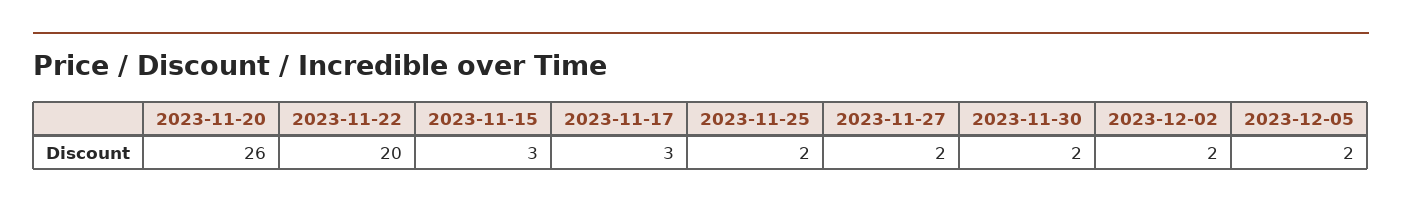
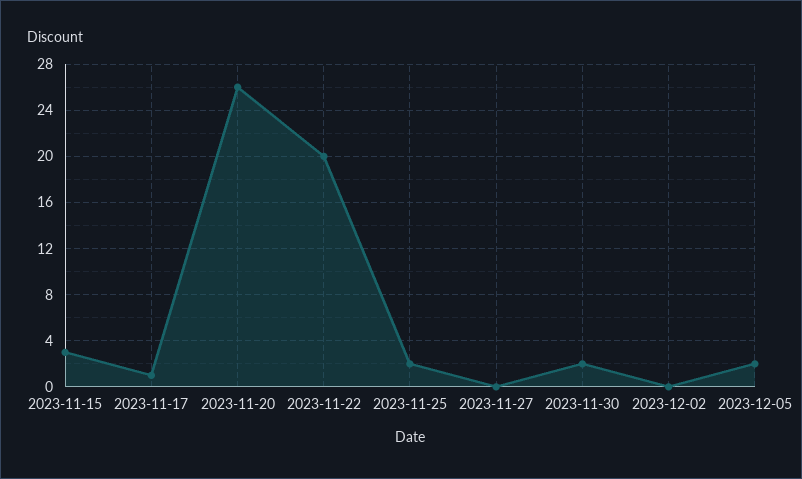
  {
    "2023-11-20": 26,
    "2023-11-22": 20,
    "2023-11-15": 3,
-   "2023-11-17": 3,
+   "2023-11-17": 1,
    "2023-11-25": 2,
-   "2023-11-27": 2,
+   "2023-11-27": 0,
    "2023-11-30": 2,
-   "2023-12-02": 2,
+   "2023-12-02": 0,
    "2023-12-05": 2
  }

